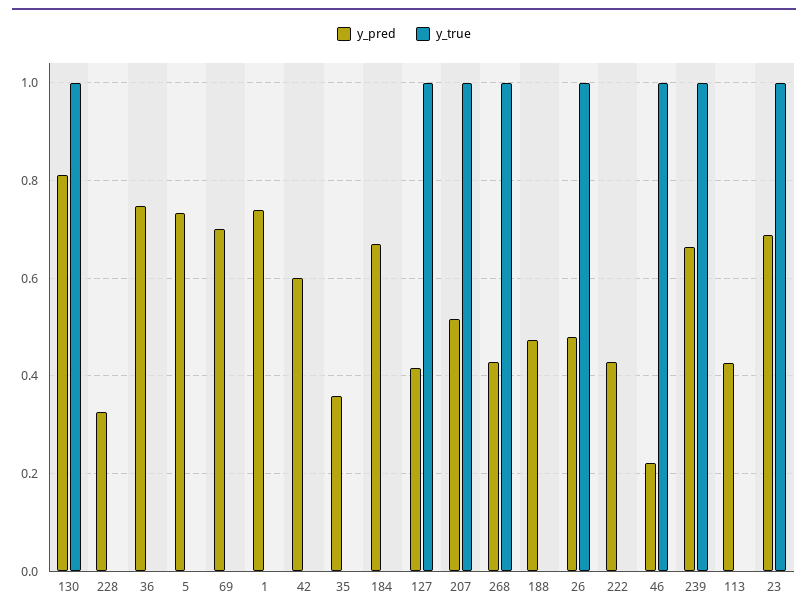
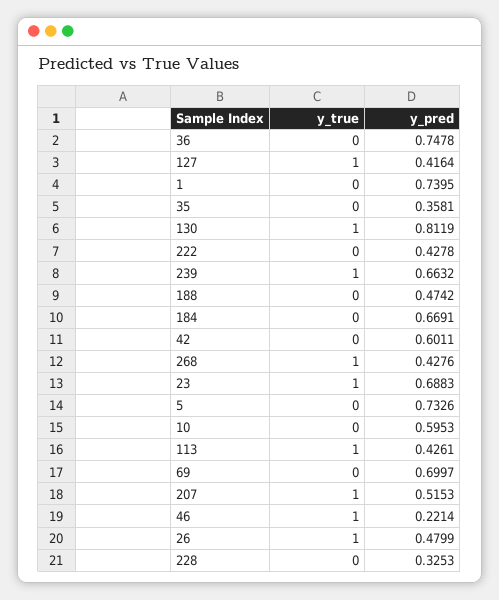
  {
    "y_pred": {
      "130": 0.8119,
      "228": 0.3253,
      "36": 0.7478,
      "5": 0.7326,
      "69": 0.6997,
      "1": 0.7395,
      "42": 0.6011,
      "35": 0.3581,
      "184": 0.6691,
      "127": 0.4164,
      "207": 0.5153,
      "268": 0.4276,
      "188": 0.4742,
      "26": 0.4799,
      "222": 0.4278,
      "46": 0.2214,
      "239": 0.6632,
      "113": 0.4261,
-     "23": 0.6883
+     "23": 0.6883,
+     "10": 0.5953
    },
    "y_true": {
      "130": 1,
      "228": 0,
      "36": 0,
      "5": 0,
      "69": 0,
      "1": 0,
      "42": 0,
      "35": 0,
      "184": 0,
      "127": 1,
      "207": 1,
      "268": 1,
      "188": 0,
      "26": 1,
      "222": 0,
      "46": 1,
      "239": 1,
-     "113": 0,
+     "113": 1,
-     "23": 1
+     "23": 1,
+     "10": 0
    }
  }

